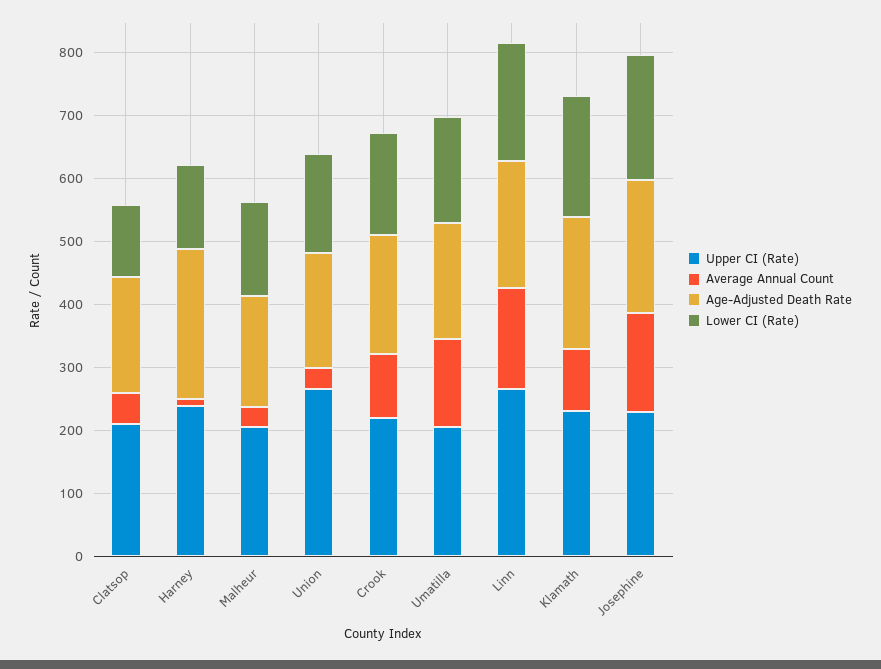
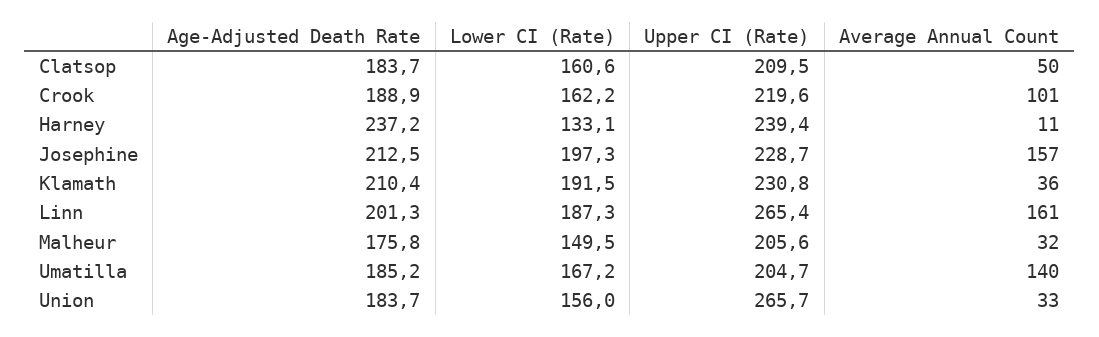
  {
    "Upper CI (Rate)": {
      "Clatsop": 209.5,
      "Harney": 239.4,
      "Malheur": 205.6,
      "Union": 265.7,
      "Crook": 219.6,
      "Umatilla": 204.7,
      "Linn": 265.4,
      "Klamath": 230.8,
      "Josephine": 228.7
    },
    "Average Annual Count": {
      "Clatsop": 50,
      "Harney": 11,
      "Malheur": 32,
      "Union": 33,
      "Crook": 101,
      "Umatilla": 140,
      "Linn": 161,
-     "Klamath": 100,
+     "Klamath": 36,
      "Josephine": 157
    },
    "Age-Adjusted Death Rate": {
      "Clatsop": 183.7,
      "Harney": 237.2,
      "Malheur": 175.8,
      "Union": 183.7,
      "Crook": 188.9,
      "Umatilla": 185.2,
      "Linn": 201.3,
      "Klamath": 210.4,
      "Josephine": 212.5
    },
    "Lower CI (Rate)": {
-     "Clatsop": 120,
+     "Clatsop": 160.6,
      "Harney": 133.1,
      "Malheur": 149.5,
      "Union": 156,
      "Crook": 162.2,
      "Umatilla": 167.2,
      "Linn": 187.3,
      "Klamath": 191.5,
      "Josephine": 197.3
    }
  }

